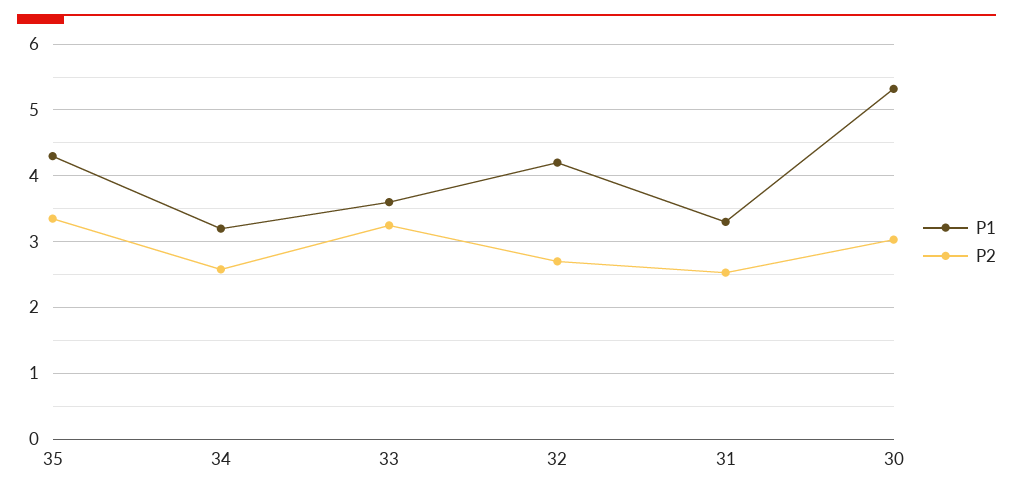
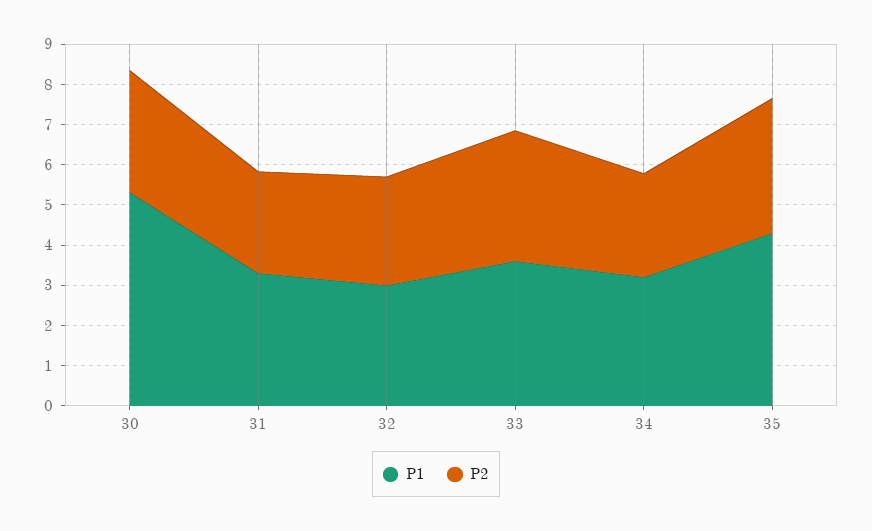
  {
    "P1": {
      "35": 4.3,
      "34": 3.2,
      "33": 3.6,
-     "32": 4.2,
+     "32": 3,
      "31": 3.3,
      "30": 5.3
    },
    "P2": {
      "35": 3.4,
      "34": 2.6,
      "33": 3.3,
      "32": 2.7,
      "31": 2.5,
      "30": 3
    }
  }

